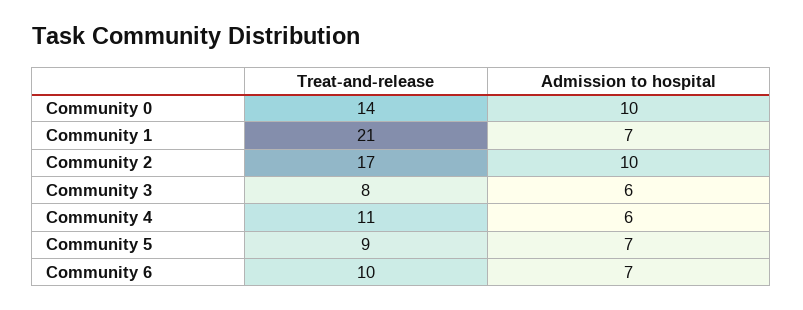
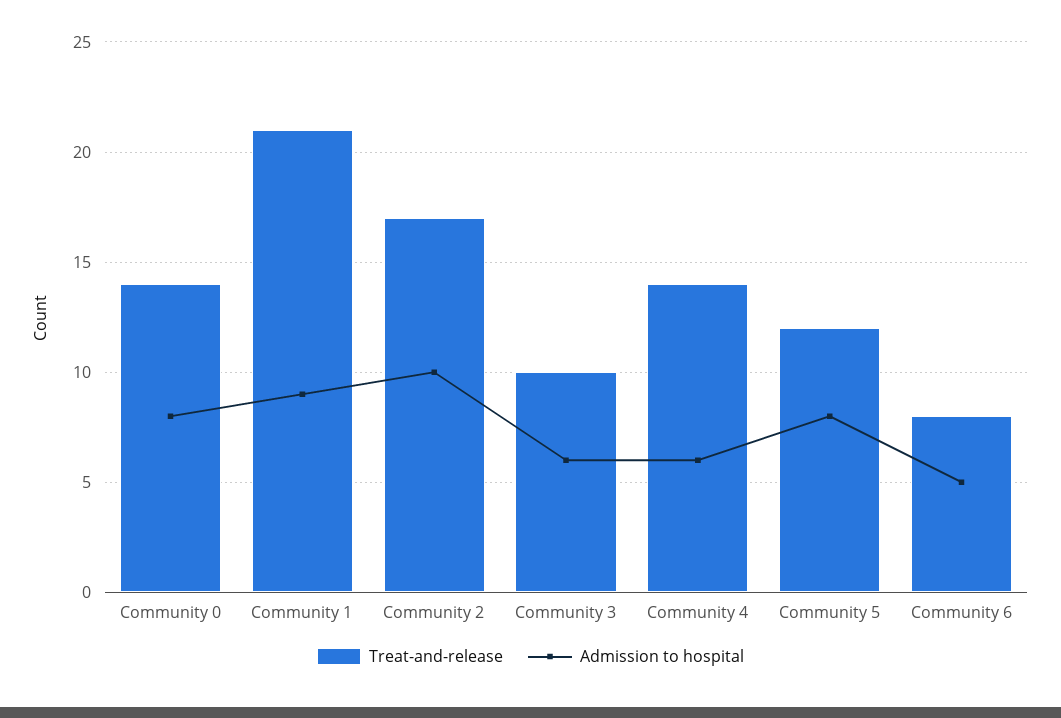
  {
    "Treat-and-release": {
      "Community 0": 14,
      "Community 1": 21,
      "Community 2": 17,
-     "Community 3": 8,
+     "Community 3": 10,
-     "Community 4": 11,
+     "Community 4": 14,
-     "Community 5": 9,
+     "Community 5": 12,
-     "Community 6": 10
+     "Community 6": 8
    },
    "Admission to hospital": {
-     "Community 0": 10,
+     "Community 0": 8,
-     "Community 1": 7,
+     "Community 1": 9,
      "Community 2": 10,
      "Community 3": 6,
      "Community 4": 6,
-     "Community 5": 7,
+     "Community 5": 8,
-     "Community 6": 7
+     "Community 6": 5
    }
  }

